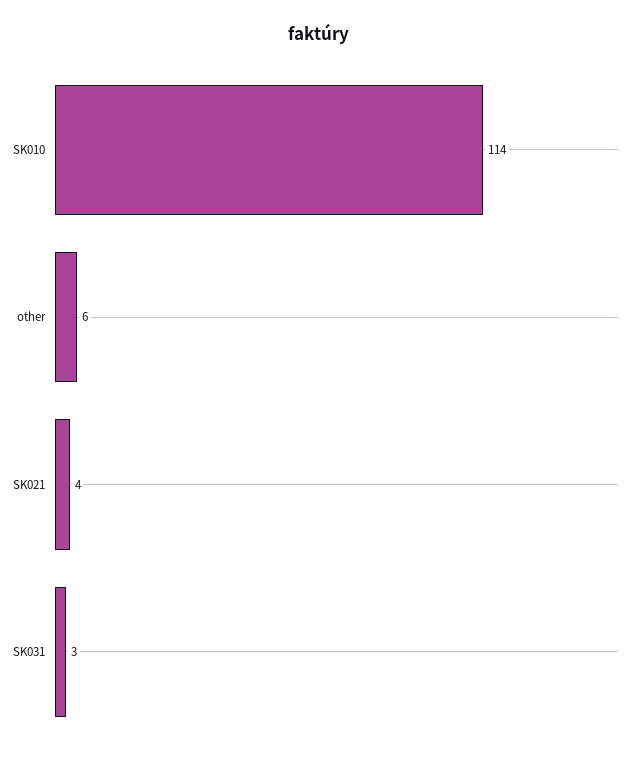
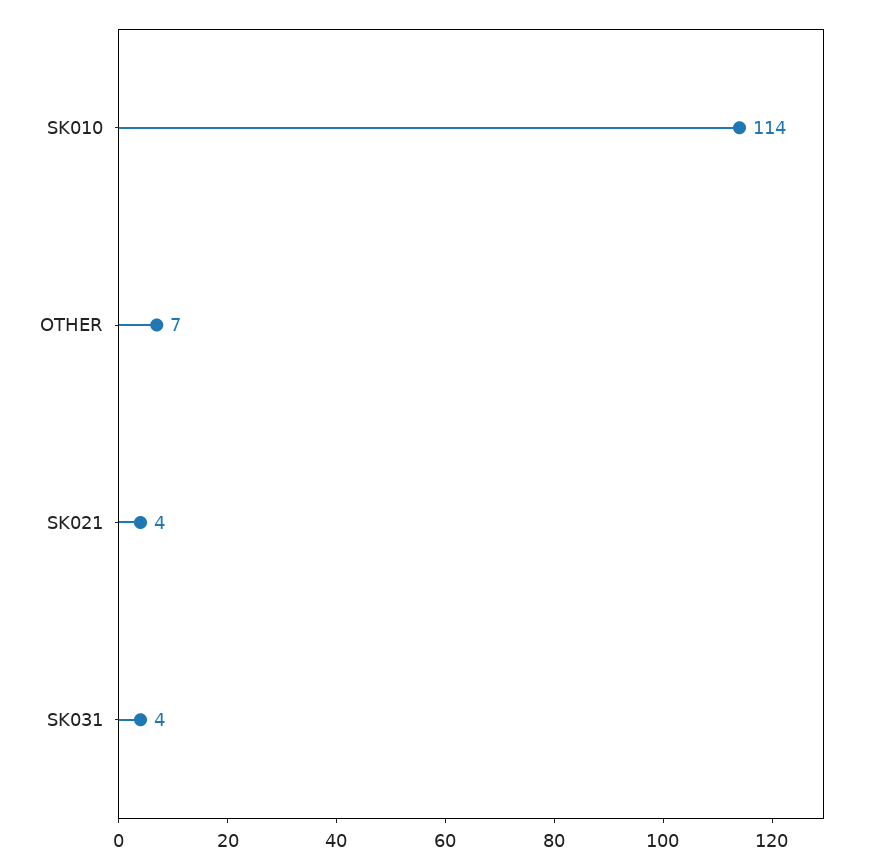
  {
    "SK010": 114,
-   "other": 6,
+   "other": 7,
    "SK021": 4,
-   "SK031": 3
+   "SK031": 4
  }

